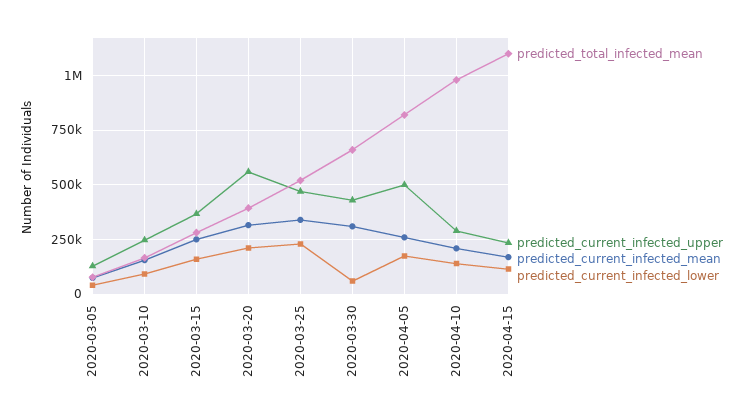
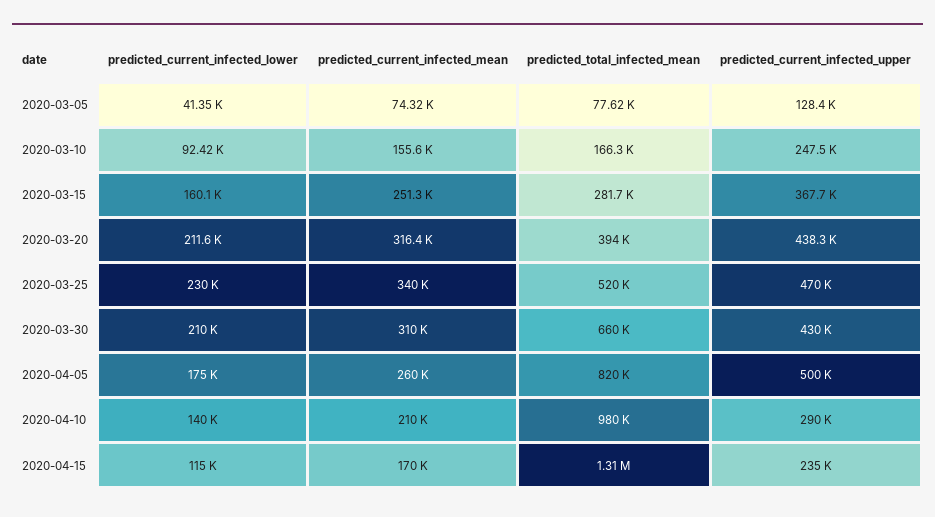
  {
    "predicted_total_infected_mean": {
      "2020-03-05": 77620,
      "2020-03-10": 166300,
      "2020-03-15": 281700,
      "2020-03-20": 394000,
      "2020-03-25": 520000,
      "2020-03-30": 660000,
      "2020-04-05": 820000,
      "2020-04-10": 980000,
-     "2020-04-15": 1100000
+     "2020-04-15": 1310000
    },
    "predicted_current_infected_upper": {
      "2020-03-05": 128400,
      "2020-03-10": 247500,
      "2020-03-15": 367700,
-     "2020-03-20": 550000,
+     "2020-03-20": 438300,
      "2020-03-25": 470000,
      "2020-03-30": 430000,
      "2020-04-05": 500000,
      "2020-04-10": 290000,
      "2020-04-15": 235000
    },
    "predicted_current_infected_mean": {
      "2020-03-05": 74320,
      "2020-03-10": 155600,
      "2020-03-15": 251300,
      "2020-03-20": 316400,
      "2020-03-25": 340000,
      "2020-03-30": 310000,
      "2020-04-05": 260000,
      "2020-04-10": 210000,
      "2020-04-15": 170000
    },
    "predicted_current_infected_lower": {
      "2020-03-05": 41350,
      "2020-03-10": 92420,
      "2020-03-15": 160100,
      "2020-03-20": 211600,
      "2020-03-25": 230000,
-     "2020-03-30": 50000,
+     "2020-03-30": 210000,
      "2020-04-05": 175000,
      "2020-04-10": 140000,
      "2020-04-15": 115000
    }
  }

